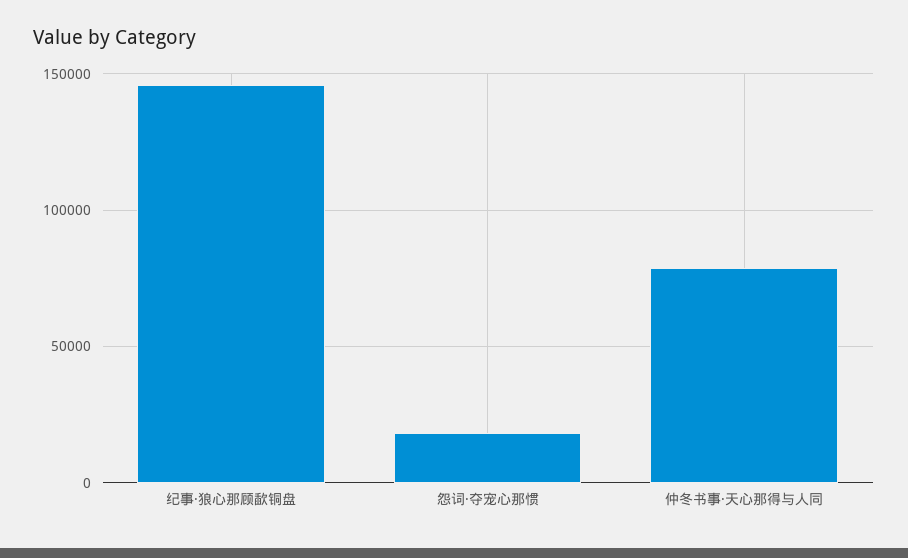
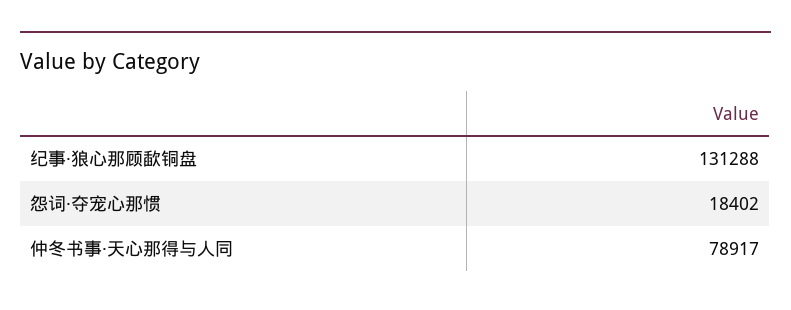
  {
-   "纪事·狼心那顾歃铜盘": 145000,
+   "纪事·狼心那顾歃铜盘": 131288,
    "怨词·夺宠心那惯": 18402,
    "仲冬书事·天心那得与人同": 78917
  }

